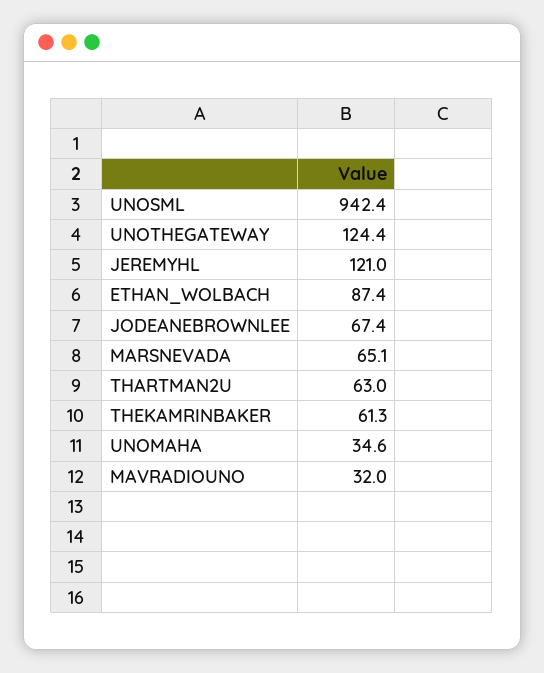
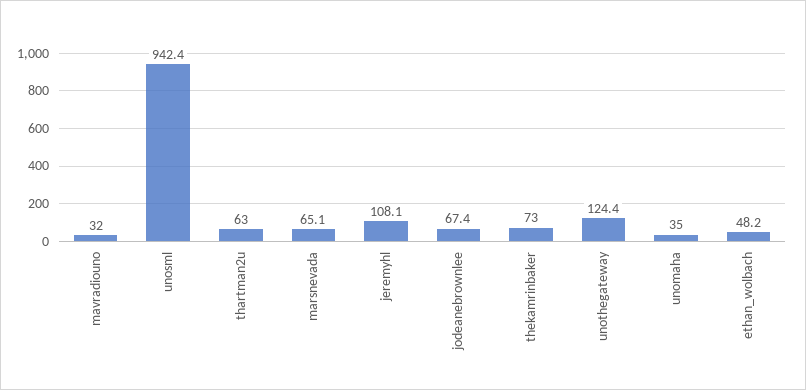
  {
    "UNOSML": 942.4,
    "UNOTHEGATEWAY": 124.4,
-   "JEREMYHL": 121,
+   "JEREMYHL": 108.1,
-   "ETHAN_WOLBACH": 87.4,
+   "ETHAN_WOLBACH": 48.2,
    "JODEANEBROWNLEE": 67.4,
    "MARSNEVADA": 65.1,
    "THARTMAN2U": 63,
-   "THEKAMRINBAKER": 61.3,
+   "THEKAMRINBAKER": 73,
-   "UNOMAHA": 34.6,
+   "UNOMAHA": 35,
    "MAVRADIOUNO": 32
  }

